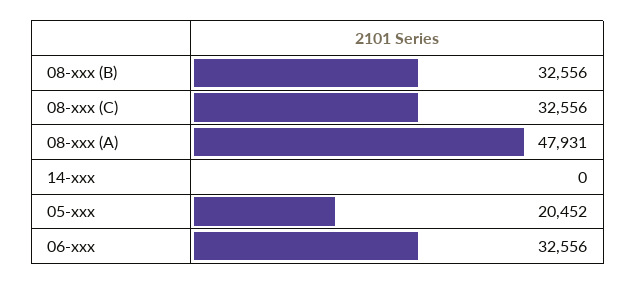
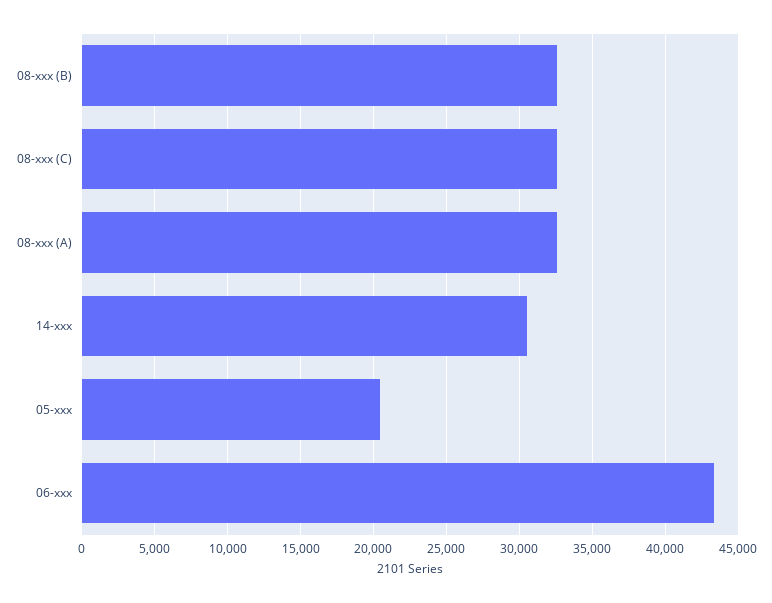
  {
    "08-xxx (B)": 32556,
    "08-xxx (C)": 32556,
-   "08-xxx (A)": 47931,
+   "08-xxx (A)": 32500,
-   "14-xxx": 0,
+   "14-xxx": 30500,
    "05-xxx": 20452,
-   "06-xxx": 32556
+   "06-xxx": 43500
  }

